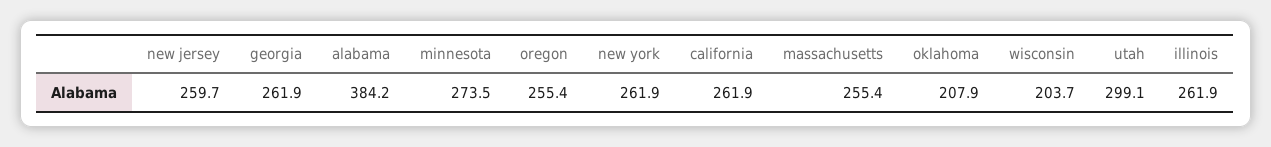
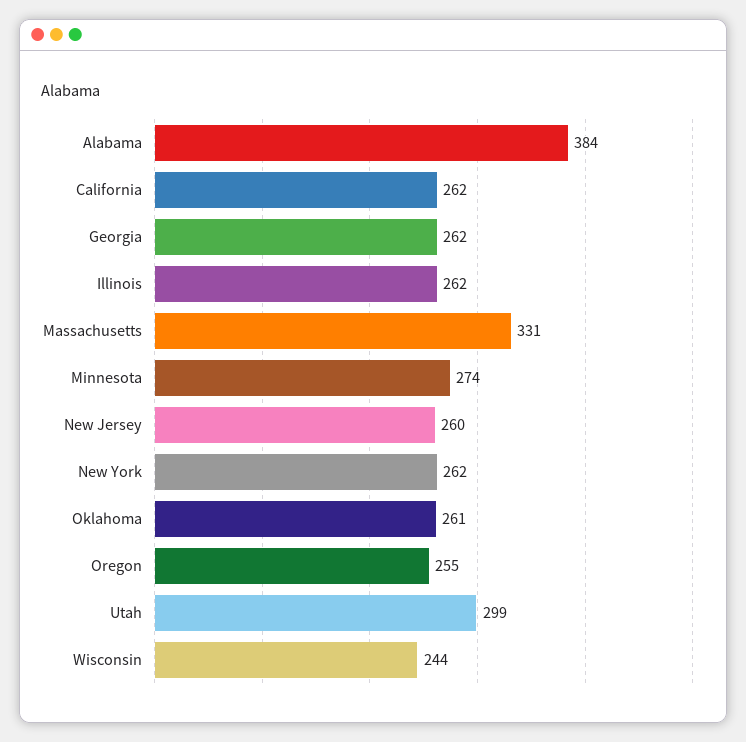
  {
    "new jersey": 259.7,
    "georgia": 261.9,
    "alabama": 384.2,
    "minnesota": 273.5,
    "oregon": 255.4,
    "new york": 261.9,
    "california": 261.9,
-   "massachusetts": 255.4,
+   "massachusetts": 331,
-   "oklahoma": 207.9,
+   "oklahoma": 261,
-   "wisconsin": 203.7,
+   "wisconsin": 244,
    "utah": 299.1,
    "illinois": 261.9
  }

